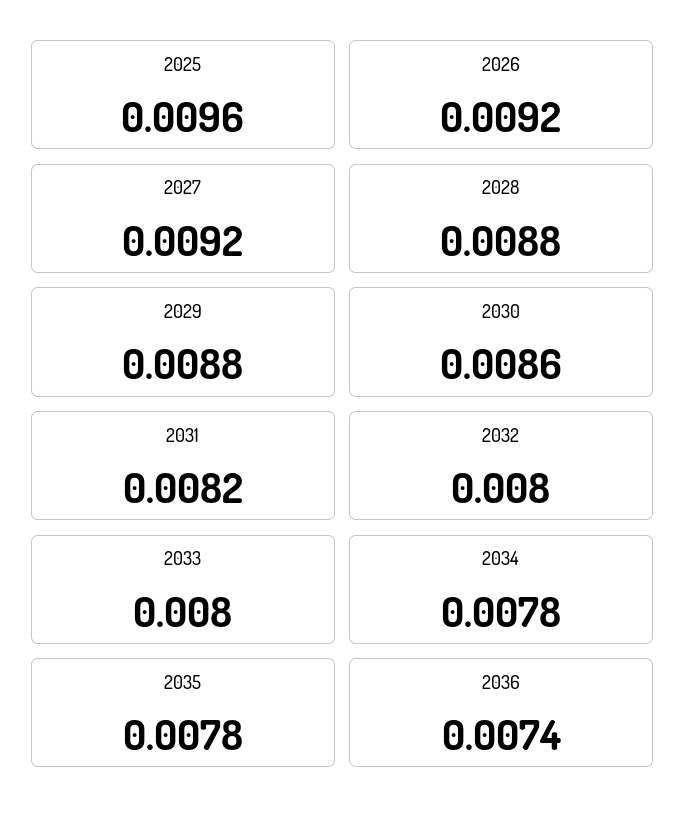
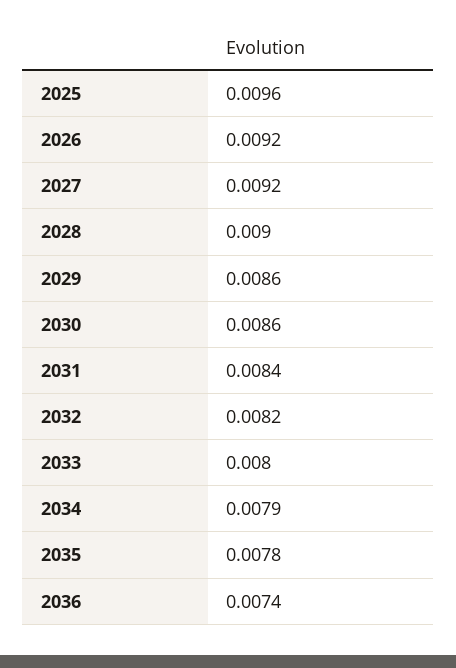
  {
    "2025": 0.0096,
    "2026": 0.0092,
    "2027": 0.0092,
-   "2028": 0.0088,
+   "2028": 0.009,
-   "2029": 0.0088,
+   "2029": 0.0086,
    "2030": 0.0086,
-   "2031": 0.0082,
+   "2031": 0.0084,
-   "2032": 0.008,
+   "2032": 0.0082,
    "2033": 0.008,
-   "2034": 0.0078,
+   "2034": 0.0079,
    "2035": 0.0078,
    "2036": 0.0074
  }

